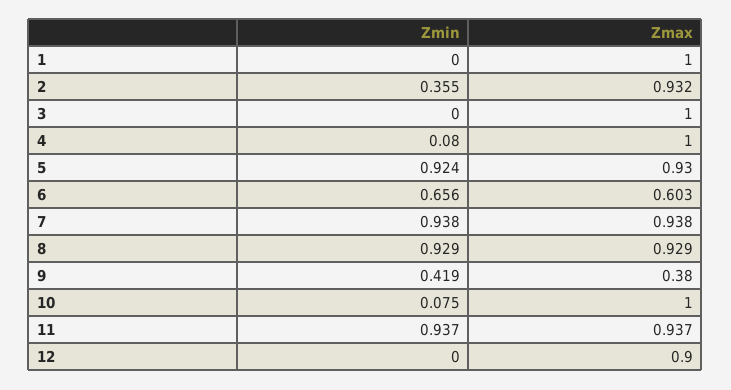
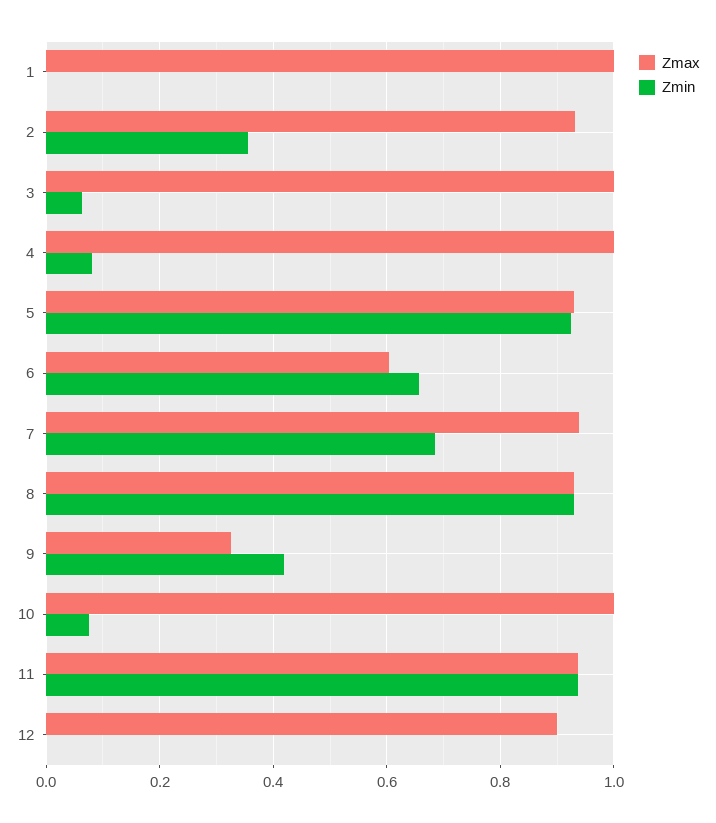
  {
    "Zmin": {
      "1": 0,
      "2": 0.355,
-     "3": 0,
+     "3": 0.06,
      "4": 0.08,
      "5": 0.924,
      "6": 0.656,
-     "7": 0.938,
+     "7": 0.68,
      "8": 0.929,
      "9": 0.419,
      "10": 0.075,
      "11": 0.937,
      "12": 0
    },
    "Zmax": {
      "1": 1,
      "2": 0.932,
      "3": 1,
      "4": 1,
      "5": 0.93,
      "6": 0.603,
      "7": 0.938,
      "8": 0.929,
-     "9": 0.38,
+     "9": 0.32,
      "10": 1,
      "11": 0.937,
      "12": 0.9
    }
  }

